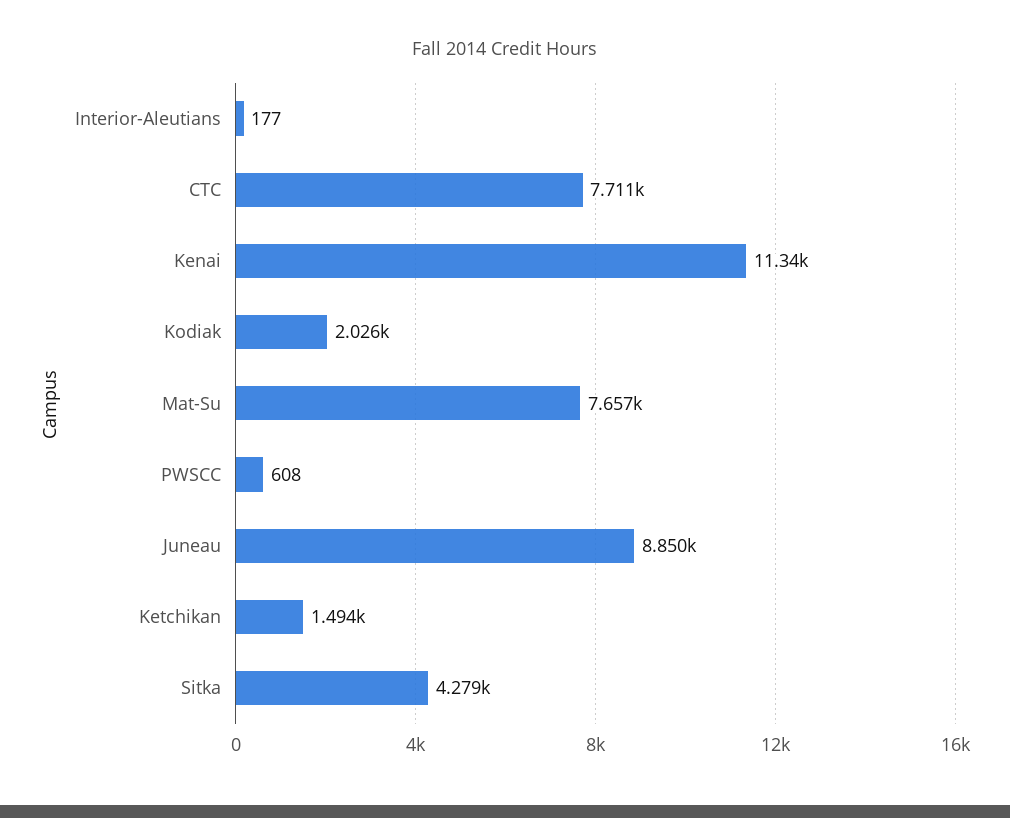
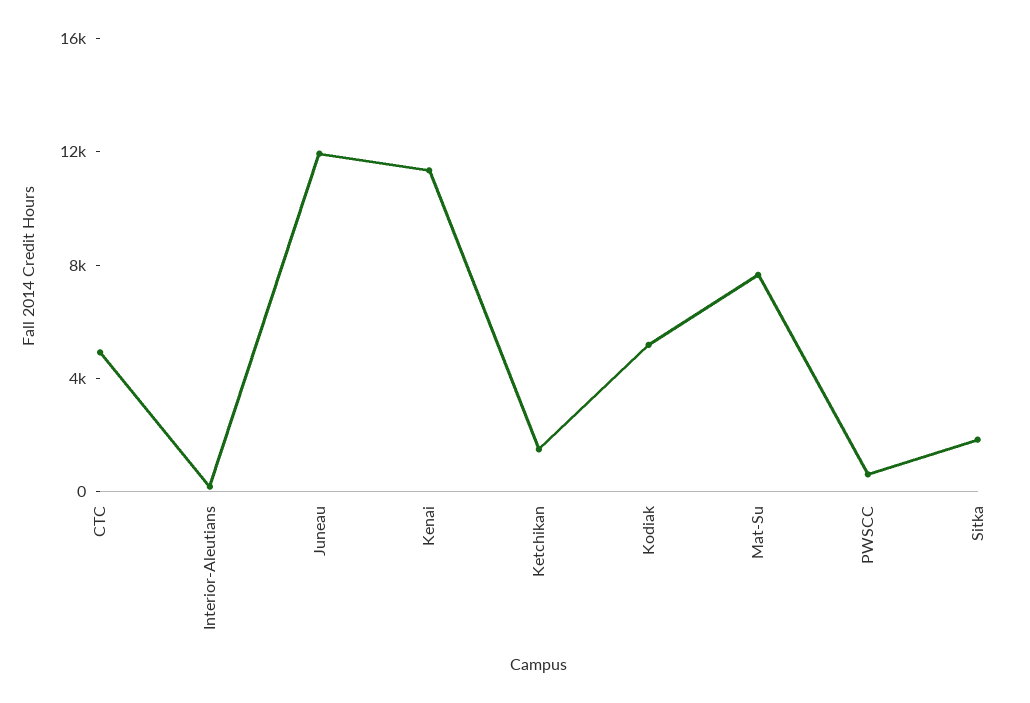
  {
    "Interior-Aleutians": 177,
-   "CTC": 7711,
+   "CTC": 5000,
    "Kenai": 11340,
-   "Kodiak": 2026,
+   "Kodiak": 5000,
    "Mat-Su": 7657,
    "PWSCC": 608,
-   "Juneau": 8850,
+   "Juneau": 12000,
    "Ketchikan": 1494,
-   "Sitka": 4279
+   "Sitka": 2000
  }

